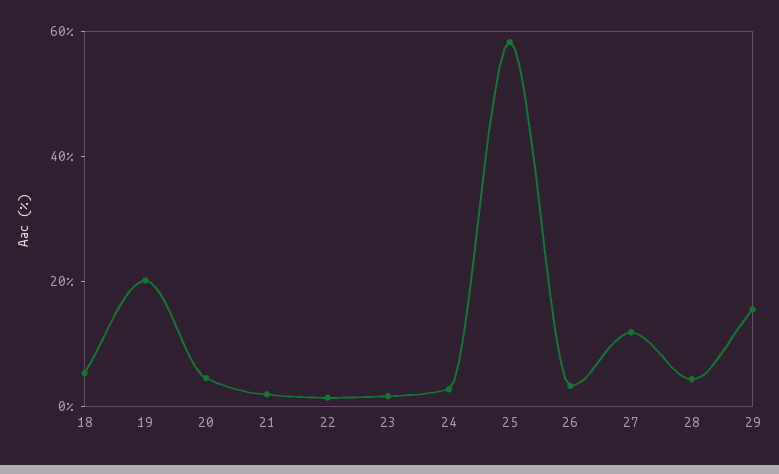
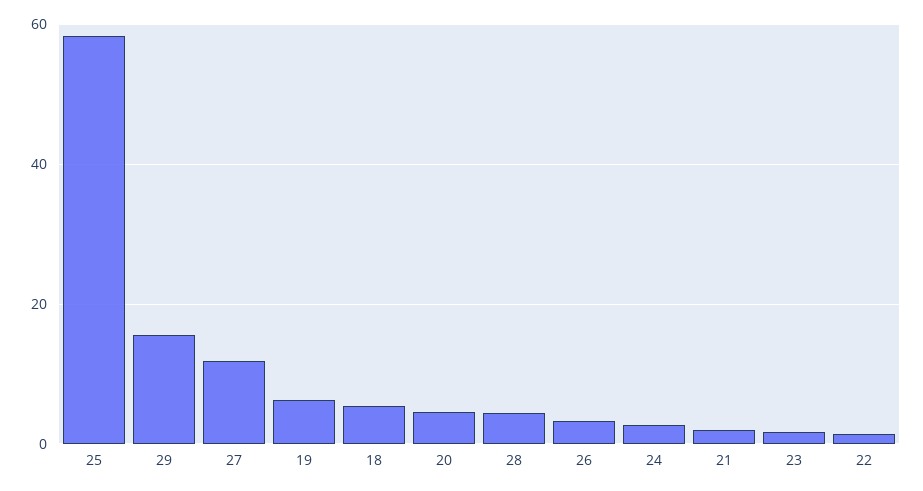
  {
    "18": 6,
-   "19": 20,
+   "19": 6,
    "20": 4,
    "21": 2,
    "22": 2,
    "23": 2,
    "24": 2,
    "25": 58,
    "26": 4,
    "27": 12,
    "28": 4,
    "29": 16
  }

